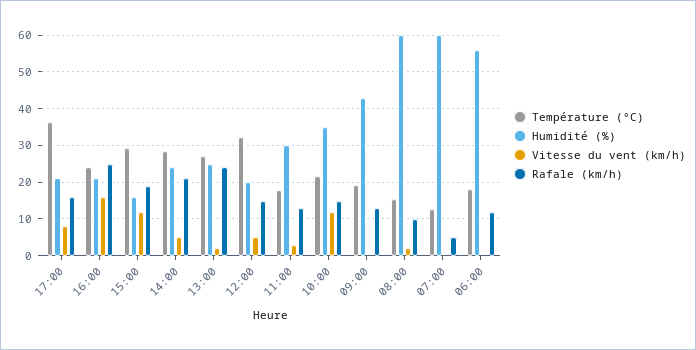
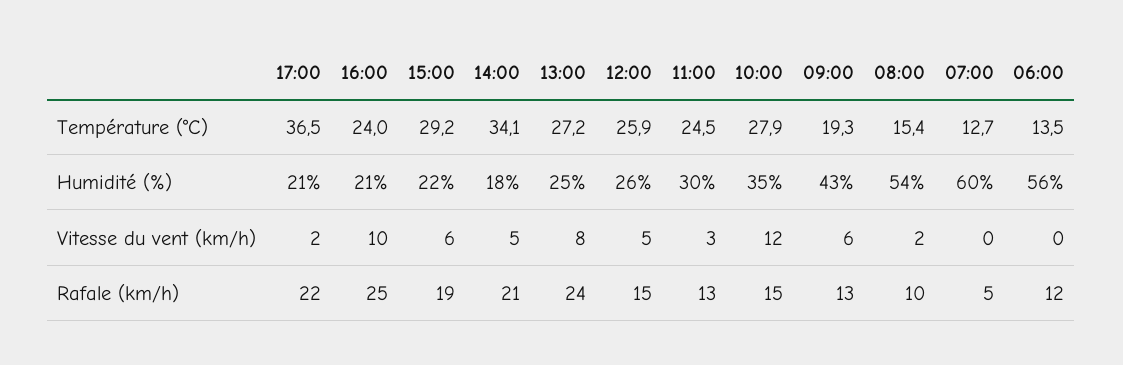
  {
    "Température (°C)": {
      "17:00": 36.5,
      "16:00": 24,
      "15:00": 29.2,
-     "14:00": 28,
+     "14:00": 34.1,
      "13:00": 27.2,
-     "12:00": 32,
+     "12:00": 25.9,
-     "11:00": 18,
+     "11:00": 24.5,
-     "10:00": 22,
+     "10:00": 27.9,
      "09:00": 19.3,
      "08:00": 15.4,
      "07:00": 12.7,
-     "06:00": 18
+     "06:00": 13.5
    },
    "Humidité (%)": {
      "17:00": 21,
      "16:00": 21,
-     "15:00": 16,
+     "15:00": 22,
-     "14:00": 24,
+     "14:00": 18,
      "13:00": 25,
-     "12:00": 20,
+     "12:00": 26,
      "11:00": 30,
      "10:00": 35,
      "09:00": 43,
-     "08:00": 60,
+     "08:00": 54,
      "07:00": 60,
      "06:00": 56
    },
    "Vitesse du vent (km/h)": {
-     "17:00": 8,
+     "17:00": 2,
-     "16:00": 16,
+     "16:00": 10,
-     "15:00": 12,
+     "15:00": 6,
      "14:00": 5,
-     "13:00": 2,
+     "13:00": 8,
      "12:00": 5,
      "11:00": 3,
      "10:00": 12,
-     "09:00": 0,
+     "09:00": 6,
      "08:00": 2,
      "07:00": 0,
      "06:00": 0
    },
    "Rafale (km/h)": {
-     "17:00": 16,
+     "17:00": 22,
      "16:00": 25,
      "15:00": 19,
      "14:00": 21,
      "13:00": 24,
      "12:00": 15,
      "11:00": 13,
      "10:00": 15,
      "09:00": 13,
      "08:00": 10,
      "07:00": 5,
      "06:00": 12
    }
  }

